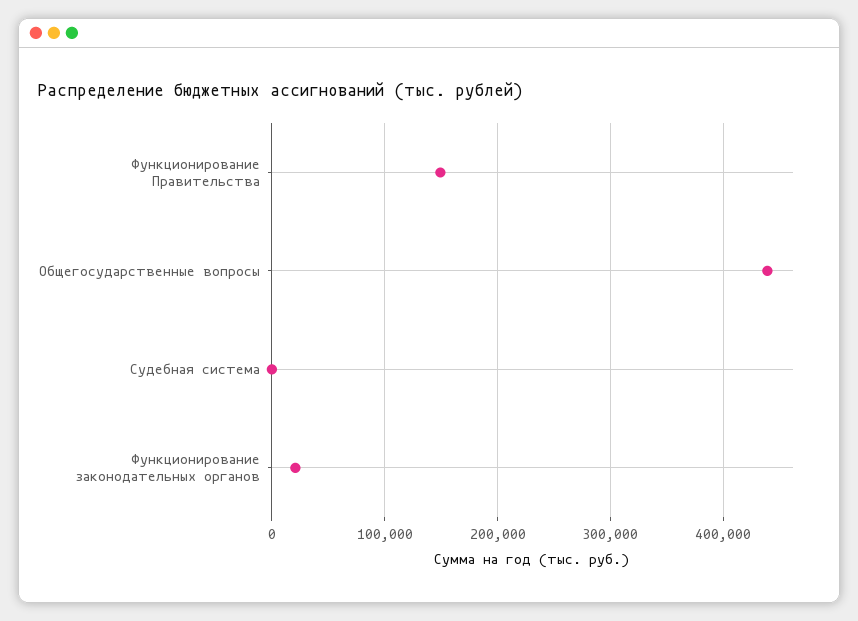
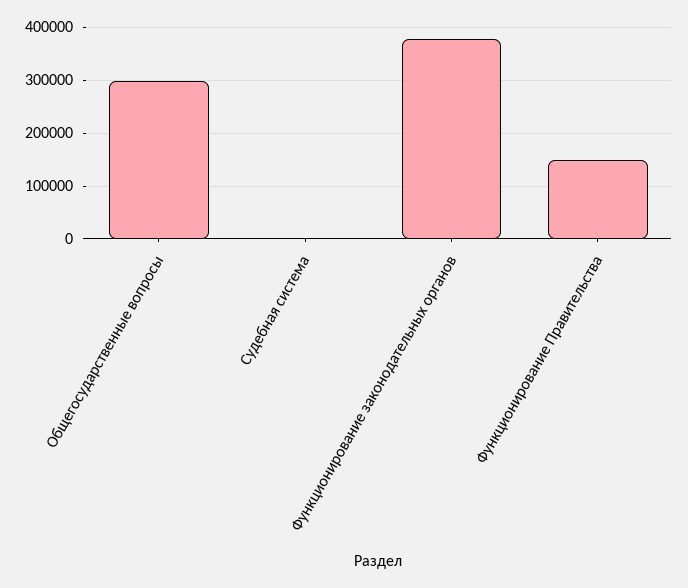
  {
    "Функционирование Правительства": 150000,
-   "Общегосударственные вопросы": 440000,
+   "Общегосударственные вопросы": 300000,
    "Судебная система": 0,
-   "Функционирование законодательных органов": 20000
+   "Функционирование законодательных органов": 380000
  }

